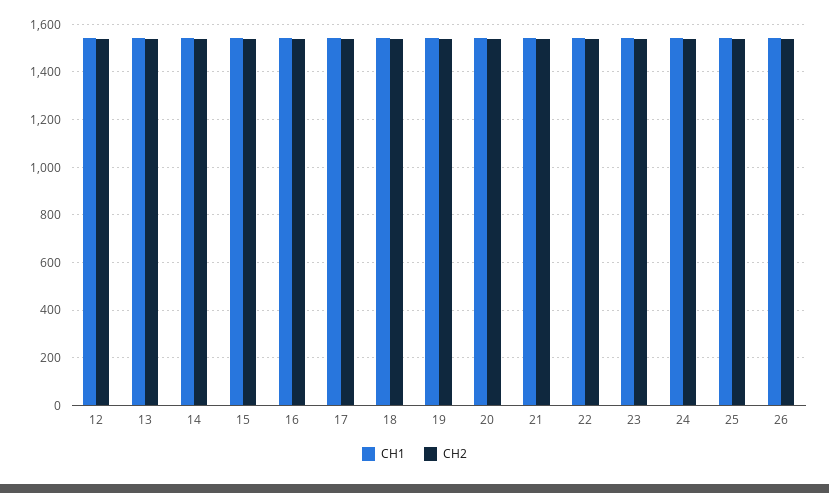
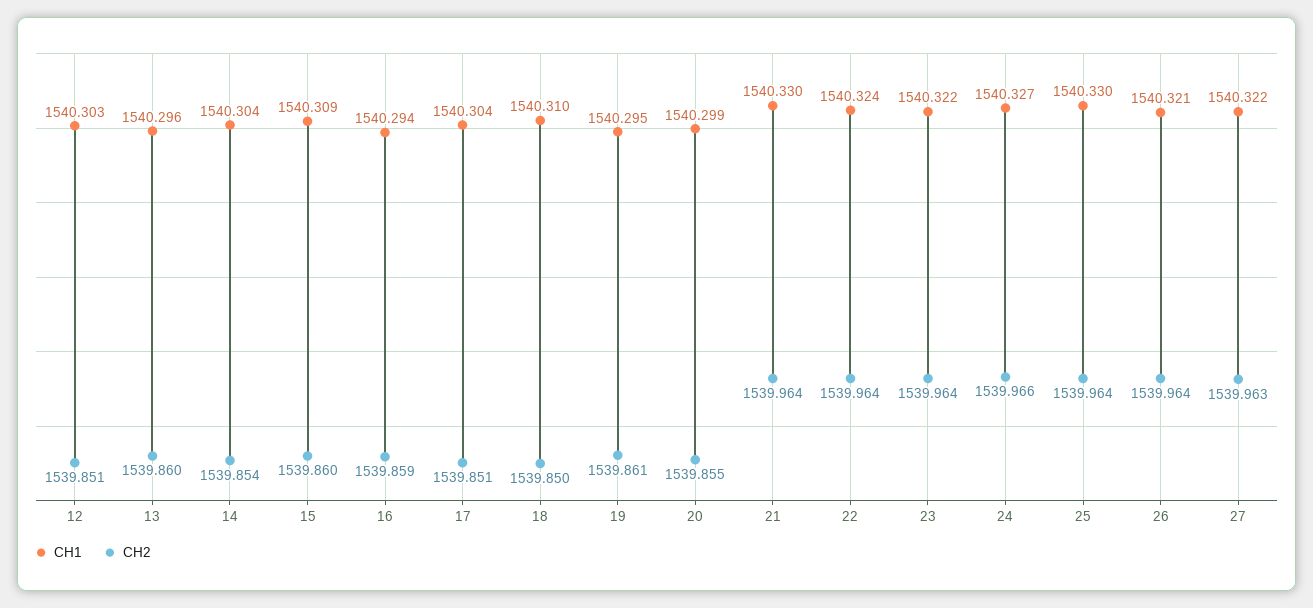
  {
    "CH1": {
      "12": 1540.303,
      "13": 1540.296,
      "14": 1540.304,
      "15": 1540.309,
      "16": 1540.294,
      "17": 1540.304,
      "18": 1540.31,
      "19": 1540.295,
      "20": 1540.299,
      "21": 1540.33,
      "22": 1540.324,
      "23": 1540.322,
      "24": 1540.327,
      "25": 1540.33,
-     "26": 1540.321
+     "26": 1540.321,
+     "27": 1540.322
    },
    "CH2": {
      "12": 1539.851,
      "13": 1539.86,
      "14": 1539.854,
      "15": 1539.86,
      "16": 1539.859,
      "17": 1539.851,
      "18": 1539.85,
      "19": 1539.861,
      "20": 1539.855,
      "21": 1539.964,
      "22": 1539.964,
      "23": 1539.964,
      "24": 1539.966,
      "25": 1539.964,
-     "26": 1539.964
+     "26": 1539.964,
+     "27": 1539.963
    }
  }

